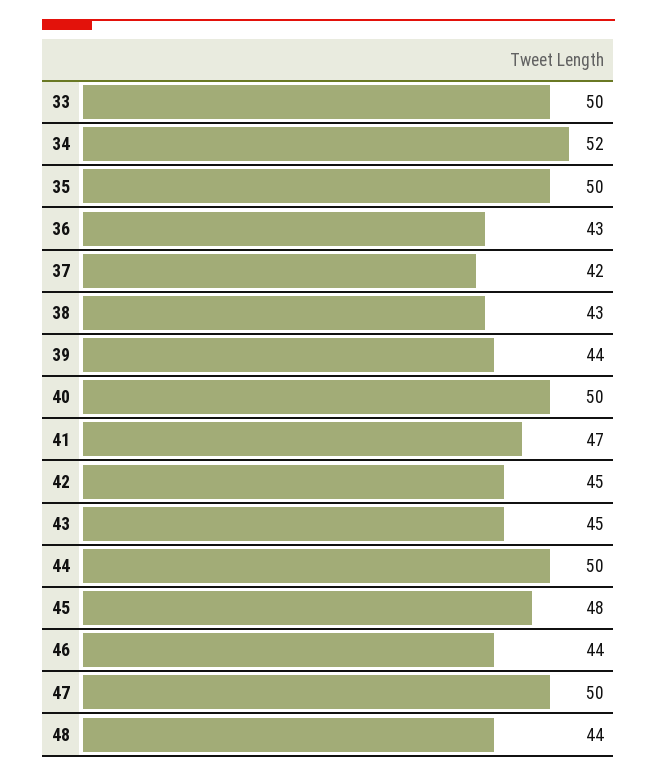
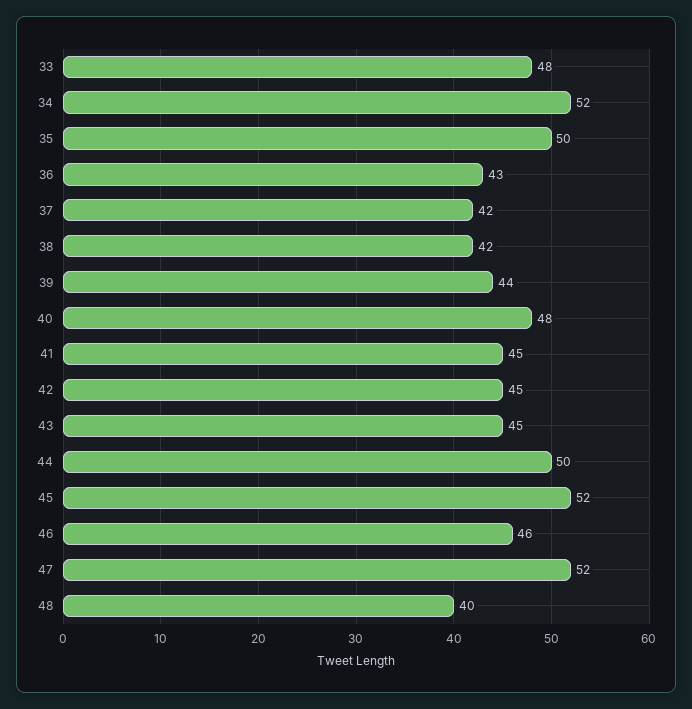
  {
-   "33": 50,
+   "33": 48,
    "34": 52,
    "35": 50,
    "36": 43,
    "37": 42,
-   "38": 43,
+   "38": 42,
    "39": 44,
-   "40": 50,
+   "40": 48,
-   "41": 47,
+   "41": 45,
    "42": 45,
    "43": 45,
    "44": 50,
-   "45": 48,
+   "45": 52,
-   "46": 44,
+   "46": 46,
-   "47": 50,
+   "47": 52,
-   "48": 44
+   "48": 40
  }

